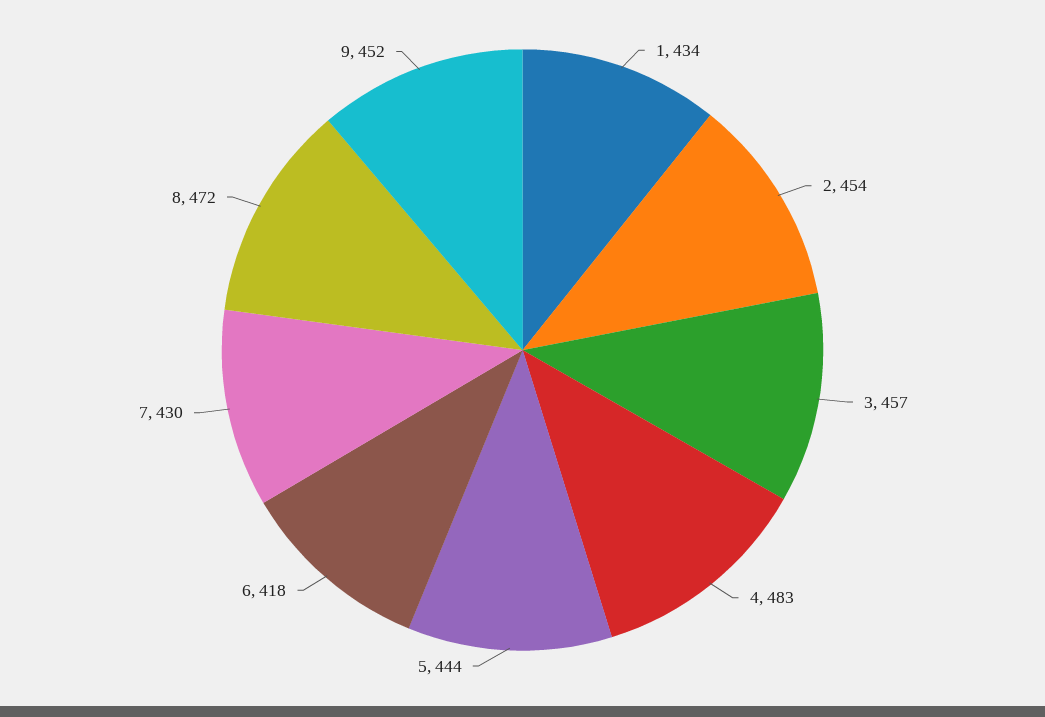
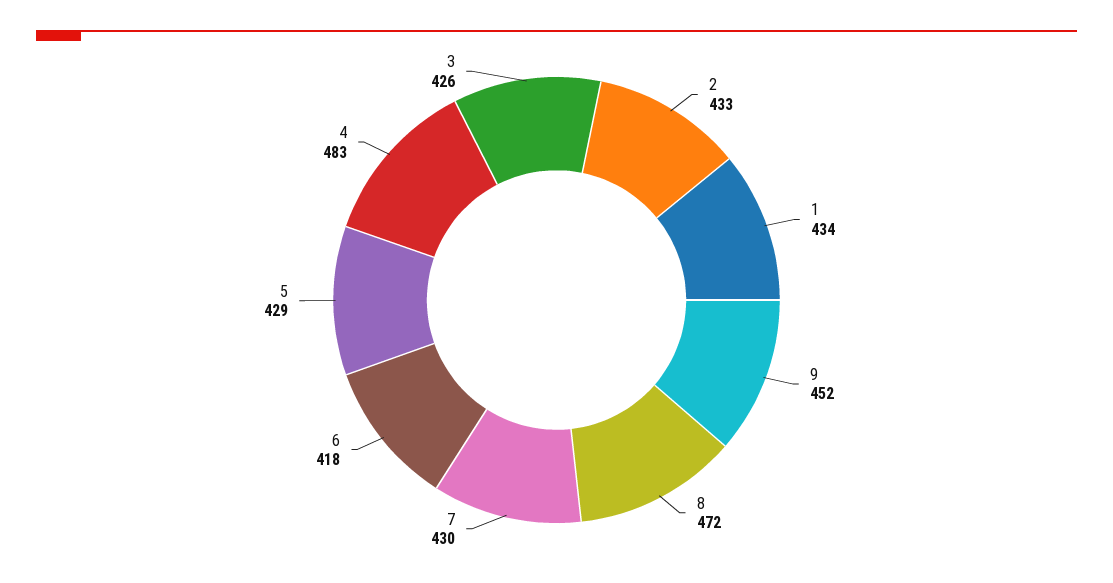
  {
    "1": 434,
-   "2": 454,
+   "2": 433,
-   "3": 457,
+   "3": 426,
    "4": 483,
-   "5": 444,
+   "5": 429,
    "6": 418,
    "7": 430,
    "8": 472,
    "9": 452
  }

